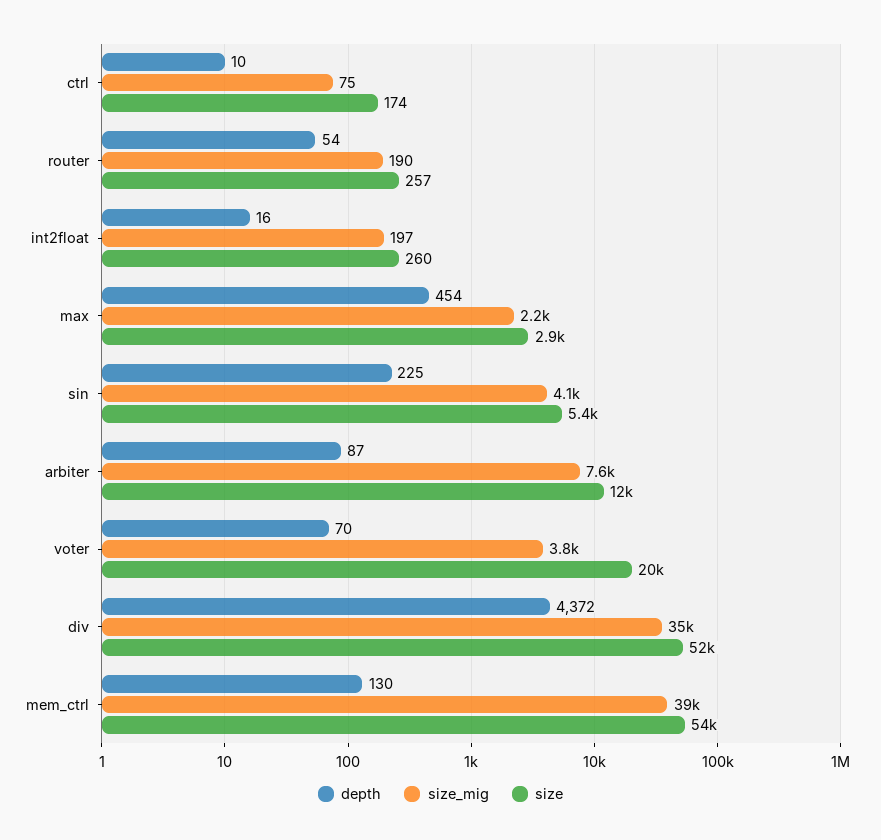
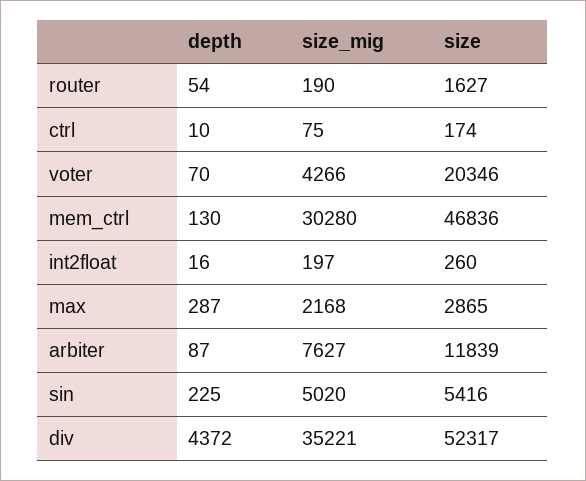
  {
    "depth": {
      "ctrl": 10,
      "router": 54,
      "int2float": 16,
-     "max": 454,
+     "max": 287,
      "sin": 225,
      "arbiter": 87,
      "voter": 70,
      "div": 4372,
      "mem_ctrl": 130
    },
    "size_mig": {
      "ctrl": 75,
      "router": 190,
      "int2float": 197,
      "max": 2168,
-     "sin": 4100,
+     "sin": 5020,
      "arbiter": 7627,
-     "voter": 3800,
+     "voter": 4266,
      "div": 35221,
-     "mem_ctrl": 39000
+     "mem_ctrl": 30280
    },
    "size": {
      "ctrl": 174,
-     "router": 257,
+     "router": 1627,
      "int2float": 260,
      "max": 2865,
      "sin": 5416,
      "arbiter": 11839,
      "voter": 20346,
      "div": 52317,
-     "mem_ctrl": 54000
+     "mem_ctrl": 46836
    }
  }

